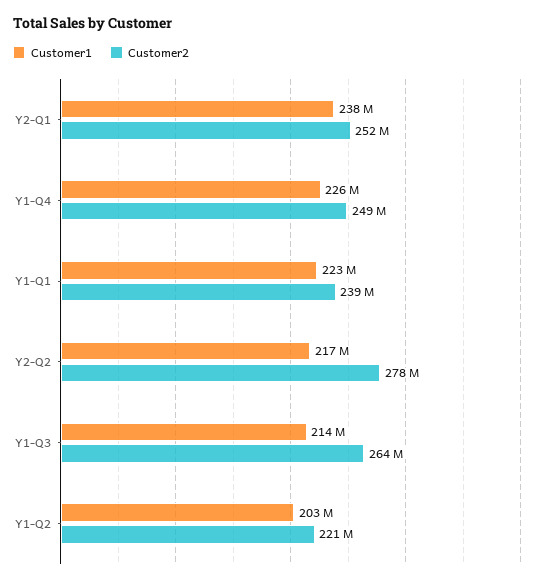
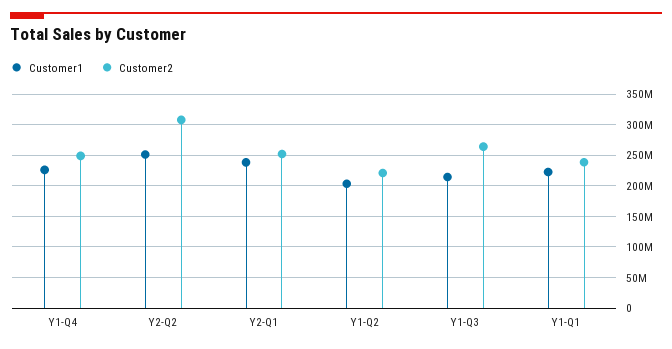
  {
    "Customer1": {
      "Y2-Q1": 238000000,
      "Y1-Q4": 226000000,
      "Y1-Q1": 223000000,
-     "Y2-Q2": 217000000,
+     "Y2-Q2": 250000000,
      "Y1-Q3": 214000000,
      "Y1-Q2": 203000000
    },
    "Customer2": {
      "Y2-Q1": 252000000,
      "Y1-Q4": 249000000,
      "Y1-Q1": 239000000,
-     "Y2-Q2": 278000000,
+     "Y2-Q2": 310000000,
      "Y1-Q3": 264000000,
      "Y1-Q2": 221000000
    }
  }

